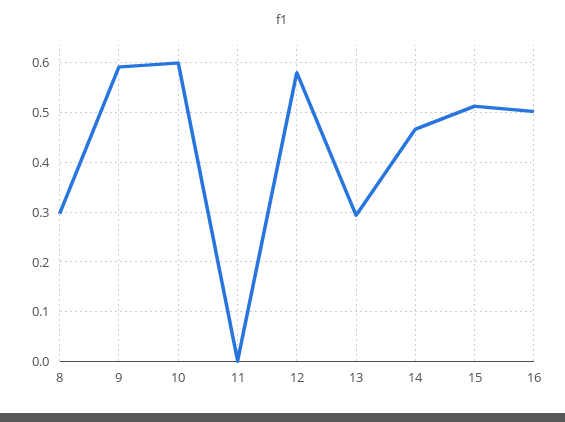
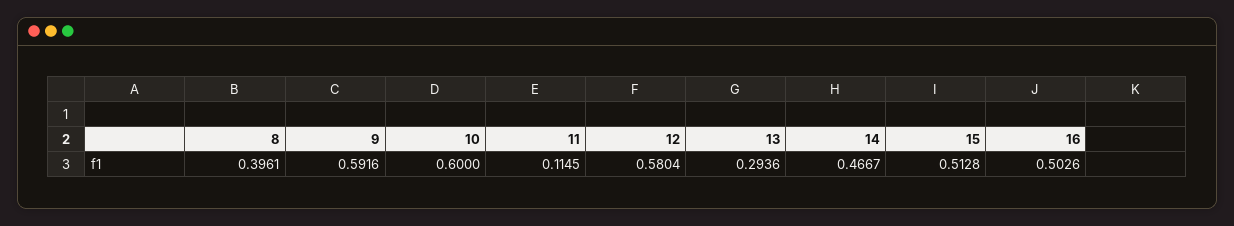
  {
-   "8": 0.3,
+   "8": 0.3961,
    "9": 0.5916,
    "10": 0.6,
-   "11": 0,
+   "11": 0.1145,
    "12": 0.5804,
    "13": 0.2936,
    "14": 0.4667,
    "15": 0.5128,
    "16": 0.5026
  }

